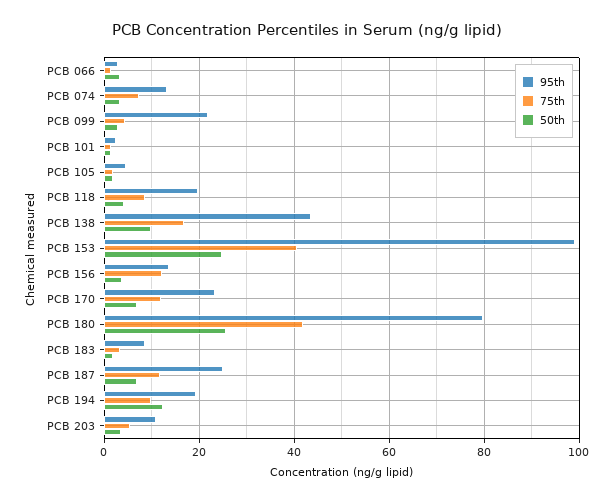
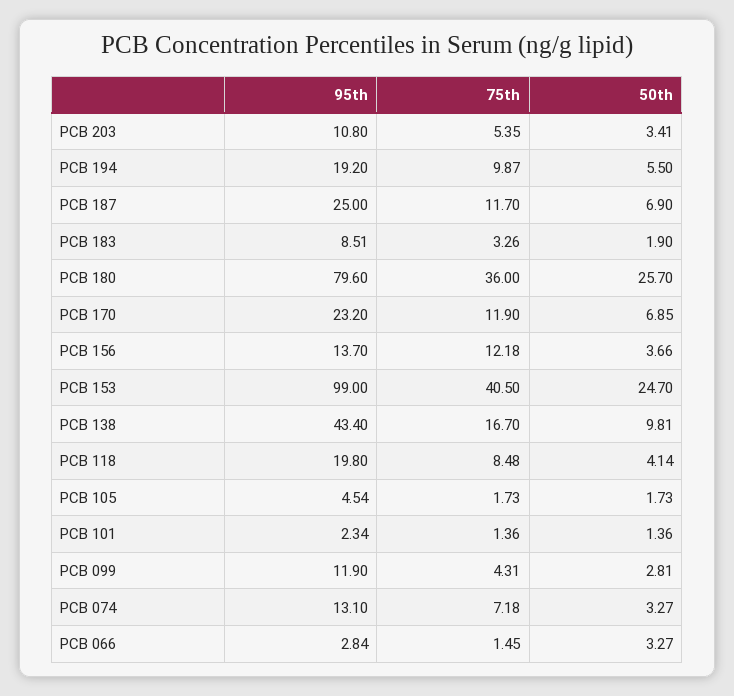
  {
    "95th": {
      "PCB 066": 2.84,
      "PCB 074": 13.1,
-     "PCB 099": 22,
+     "PCB 099": 11.9,
      "PCB 101": 2.34,
      "PCB 105": 4.54,
      "PCB 118": 19.8,
      "PCB 138": 43.4,
      "PCB 153": 99,
      "PCB 156": 13.7,
      "PCB 170": 23.2,
      "PCB 180": 79.6,
      "PCB 183": 8.51,
      "PCB 187": 25,
      "PCB 194": 19.2,
      "PCB 203": 10.8
    },
    "75th": {
      "PCB 066": 1.45,
      "PCB 074": 7.18,
      "PCB 099": 4.31,
      "PCB 101": 1.36,
      "PCB 105": 1.73,
      "PCB 118": 8.48,
      "PCB 138": 16.7,
      "PCB 153": 40.5,
      "PCB 156": 12.18,
      "PCB 170": 11.9,
-     "PCB 180": 42,
+     "PCB 180": 36,
      "PCB 183": 3.26,
      "PCB 187": 11.7,
      "PCB 194": 9.87,
      "PCB 203": 5.35
    },
    "50th": {
      "PCB 066": 3.27,
      "PCB 074": 3.27,
      "PCB 099": 2.81,
      "PCB 101": 1.36,
      "PCB 105": 1.73,
      "PCB 118": 4.14,
      "PCB 138": 9.81,
      "PCB 153": 24.7,
      "PCB 156": 3.66,
      "PCB 170": 6.85,
      "PCB 180": 25.7,
      "PCB 183": 1.9,
      "PCB 187": 6.9,
-     "PCB 194": 12,
+     "PCB 194": 5.5,
      "PCB 203": 3.41
    }
  }

